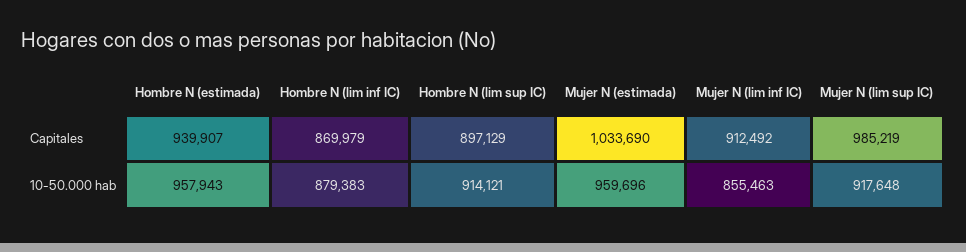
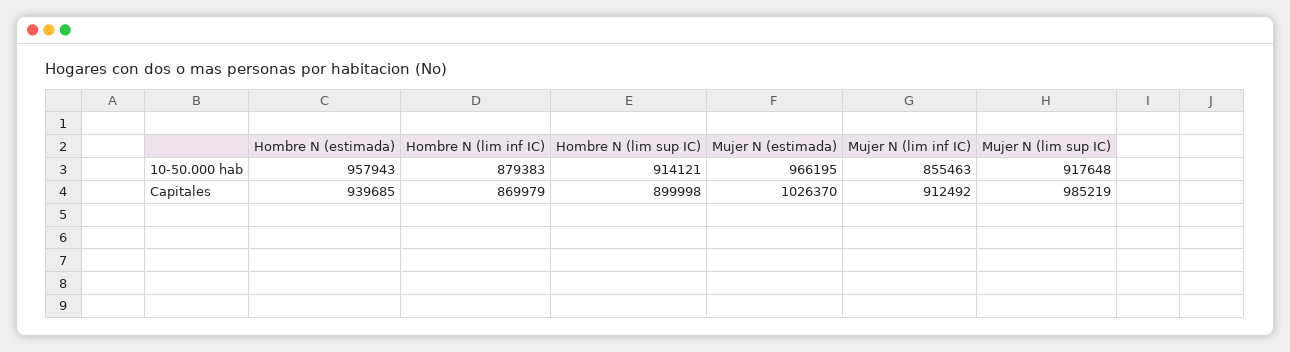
  {
    "Hombre N (estimada)": {
-     "Capitales": 939907,
+     "Capitales": 939685,
      "10-50.000 hab": 957943
    },
    "Hombre N (lim inf IC)": {
      "Capitales": 869979,
      "10-50.000 hab": 879383
    },
    "Hombre N (lim sup IC)": {
-     "Capitales": 897129,
+     "Capitales": 899998,
      "10-50.000 hab": 914121
    },
    "Mujer N (estimada)": {
-     "Capitales": 1033690,
+     "Capitales": 1026370,
-     "10-50.000 hab": 959696
+     "10-50.000 hab": 966195
    },
    "Mujer N (lim inf IC)": {
      "Capitales": 912492,
      "10-50.000 hab": 855463
    },
    "Mujer N (lim sup IC)": {
      "Capitales": 985219,
      "10-50.000 hab": 917648
    }
  }

